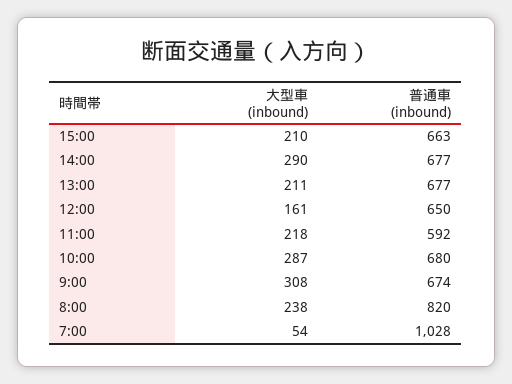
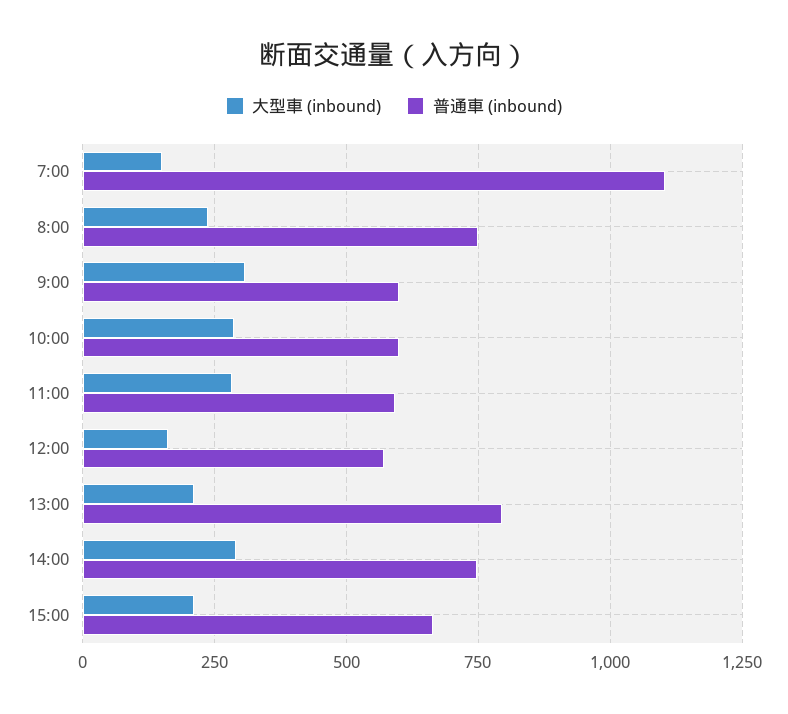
  {
    "大型車 (inbound)": {
      "15:00": 210,
      "14:00": 290,
      "13:00": 211,
      "12:00": 161,
-     "11:00": 218,
+     "11:00": 275,
      "10:00": 287,
      "9:00": 308,
      "8:00": 238,
-     "7:00": 54
+     "7:00": 150
    },
    "普通車 (inbound)": {
      "15:00": 663,
-     "14:00": 677,
+     "14:00": 750,
-     "13:00": 677,
+     "13:00": 800,
-     "12:00": 650,
+     "12:00": 575,
      "11:00": 592,
-     "10:00": 680,
+     "10:00": 600,
-     "9:00": 674,
+     "9:00": 600,
-     "8:00": 820,
+     "8:00": 750,
-     "7:00": 1028
+     "7:00": 1100
    }
  }

